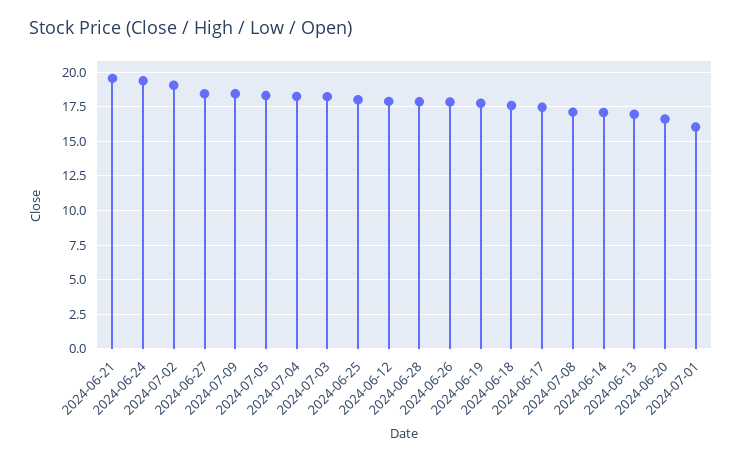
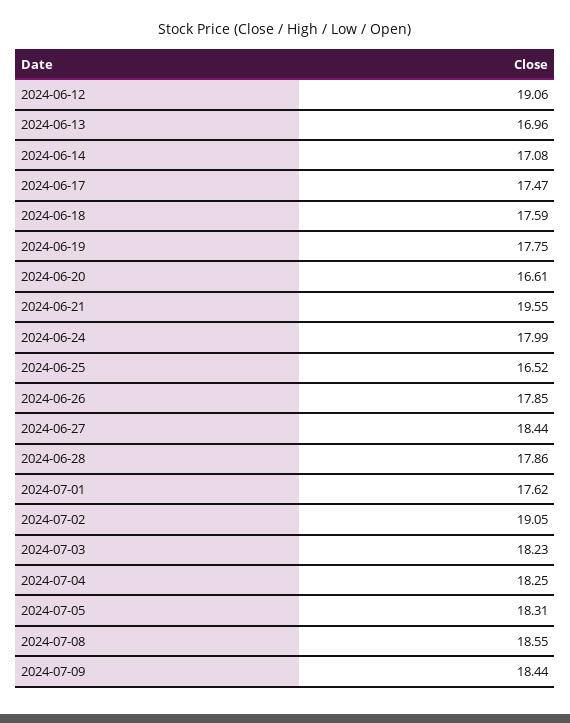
  {
    "2024-06-21": 19.55,
-   "2024-06-24": 19.5,
+   "2024-06-24": 17.99,
    "2024-07-02": 19.05,
    "2024-06-27": 18.44,
    "2024-07-09": 18.44,
    "2024-07-05": 18.31,
    "2024-07-04": 18.25,
    "2024-07-03": 18.23,
-   "2024-06-25": 18,
+   "2024-06-25": 16.52,
-   "2024-06-12": 18,
+   "2024-06-12": 19.06,
    "2024-06-28": 17.86,
    "2024-06-26": 17.85,
    "2024-06-19": 17.75,
    "2024-06-18": 17.59,
    "2024-06-17": 17.47,
-   "2024-07-08": 17,
+   "2024-07-08": 18.55,
    "2024-06-14": 17.08,
    "2024-06-13": 16.96,
    "2024-06-20": 16.61,
-   "2024-07-01": 16
+   "2024-07-01": 17.62
  }

